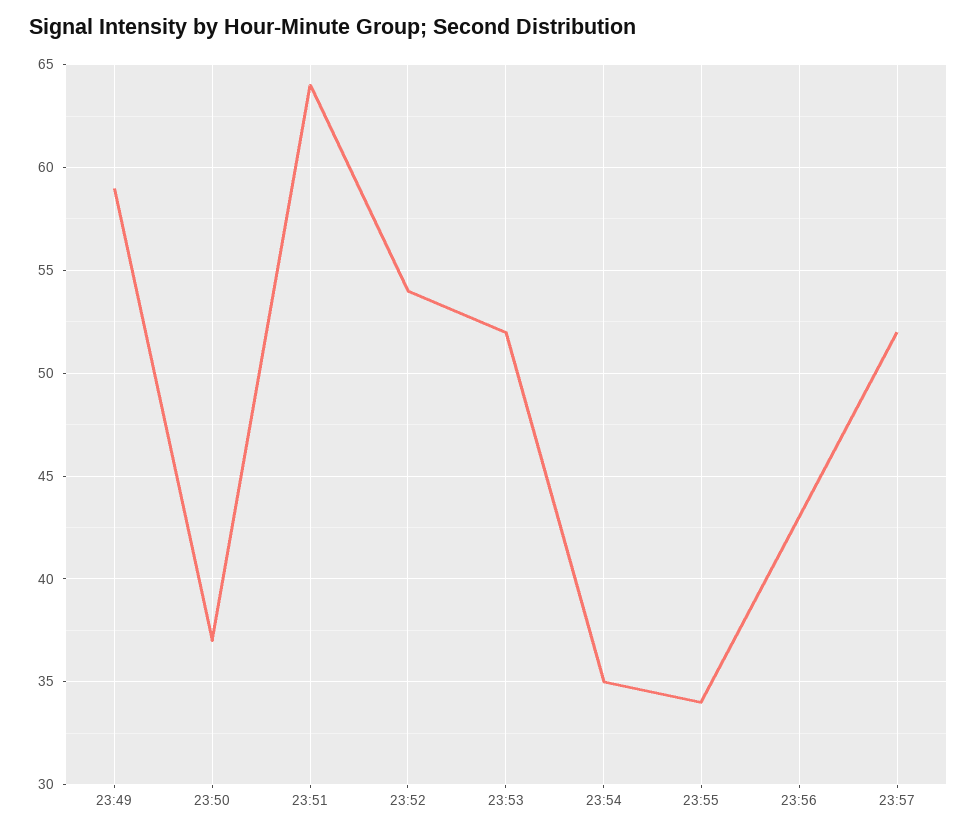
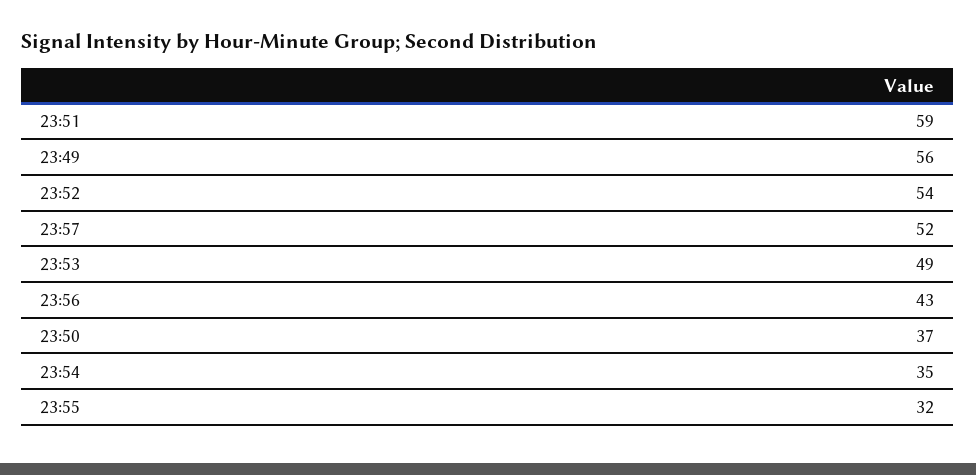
  {
-   "23:49": 59,
+   "23:49": 56,
    "23:50": 37,
-   "23:51": 64,
+   "23:51": 59,
    "23:52": 54,
-   "23:53": 52,
+   "23:53": 49,
    "23:54": 35,
-   "23:55": 34,
+   "23:55": 32,
    "23:56": 43,
    "23:57": 52
  }

